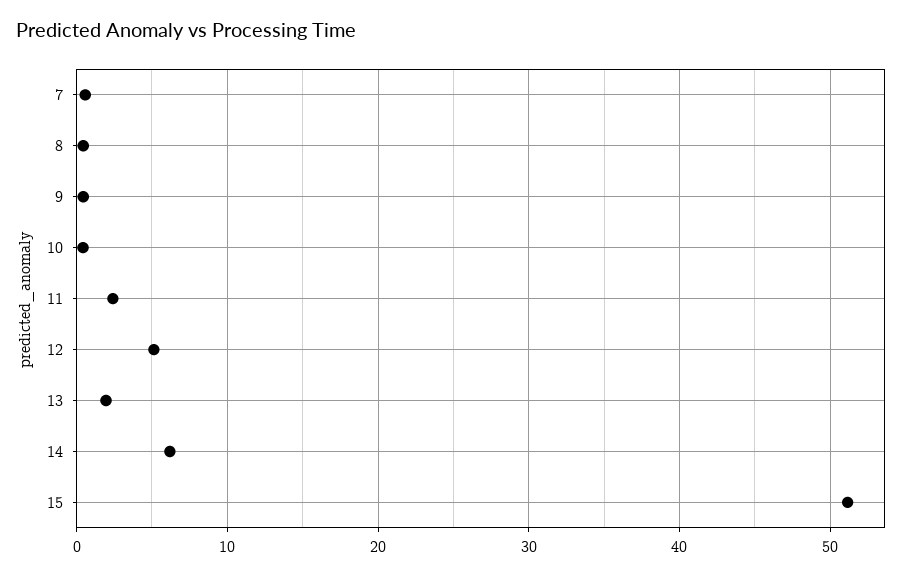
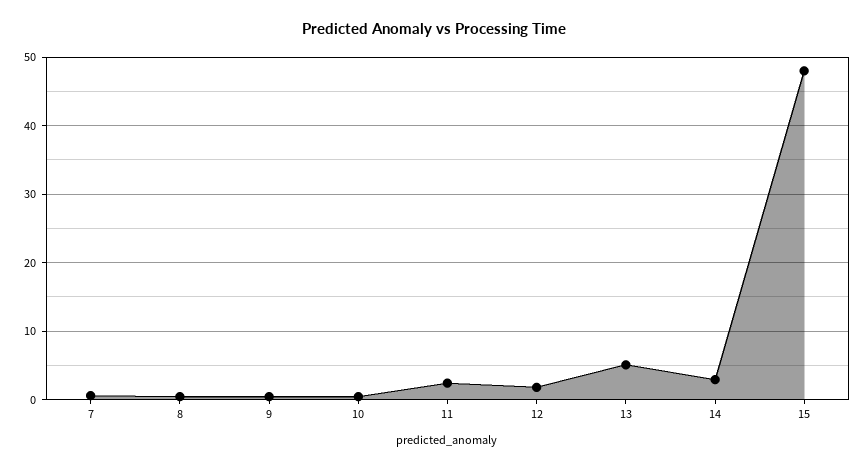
  {
    "7": 1,
    "8": 0,
    "9": 0,
    "10": 0,
    "11": 2,
-   "12": 5,
+   "12": 2,
-   "13": 2,
+   "13": 5,
-   "14": 6,
+   "14": 3,
-   "15": 51
+   "15": 48
  }

